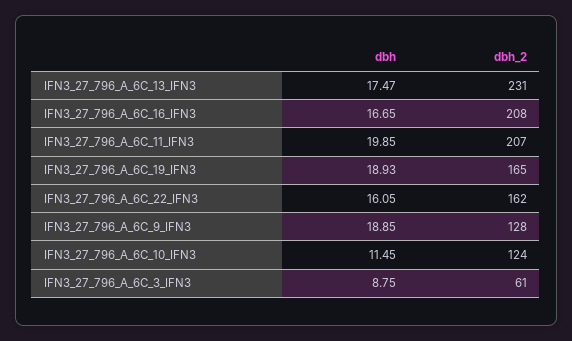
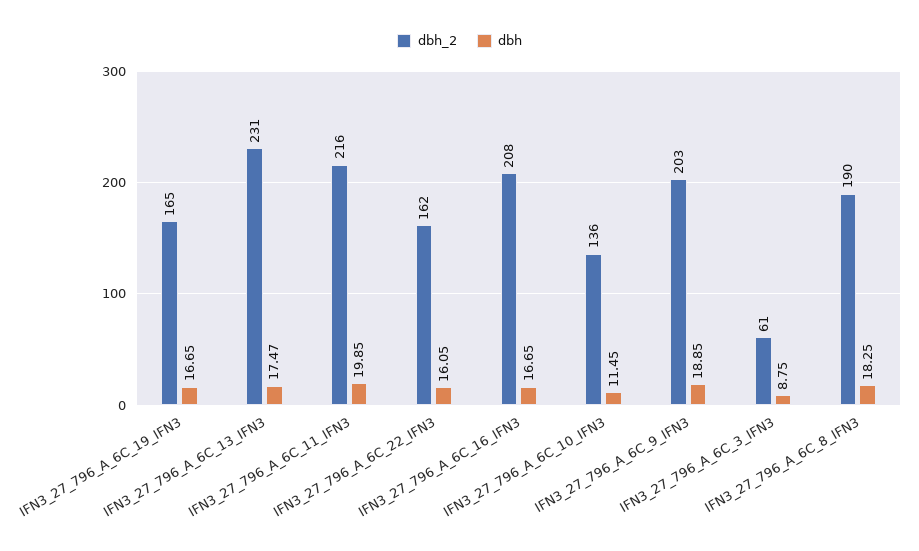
  {
    "dbh": {
      "IFN3_27_796_A_6C_13_IFN3": 17.47,
      "IFN3_27_796_A_6C_16_IFN3": 16.65,
      "IFN3_27_796_A_6C_11_IFN3": 19.85,
-     "IFN3_27_796_A_6C_19_IFN3": 18.93,
+     "IFN3_27_796_A_6C_19_IFN3": 16.65,
      "IFN3_27_796_A_6C_22_IFN3": 16.05,
      "IFN3_27_796_A_6C_9_IFN3": 18.85,
      "IFN3_27_796_A_6C_10_IFN3": 11.45,
-     "IFN3_27_796_A_6C_3_IFN3": 8.75
+     "IFN3_27_796_A_6C_3_IFN3": 8.75,
+     "IFN3_27_796_A_6C_8_IFN3": 18.25
    },
    "dbh_2": {
      "IFN3_27_796_A_6C_13_IFN3": 231,
      "IFN3_27_796_A_6C_16_IFN3": 208,
-     "IFN3_27_796_A_6C_11_IFN3": 207,
+     "IFN3_27_796_A_6C_11_IFN3": 216,
      "IFN3_27_796_A_6C_19_IFN3": 165,
      "IFN3_27_796_A_6C_22_IFN3": 162,
-     "IFN3_27_796_A_6C_9_IFN3": 128,
+     "IFN3_27_796_A_6C_9_IFN3": 203,
-     "IFN3_27_796_A_6C_10_IFN3": 124,
+     "IFN3_27_796_A_6C_10_IFN3": 136,
-     "IFN3_27_796_A_6C_3_IFN3": 61
+     "IFN3_27_796_A_6C_3_IFN3": 61,
+     "IFN3_27_796_A_6C_8_IFN3": 190
    }
  }

